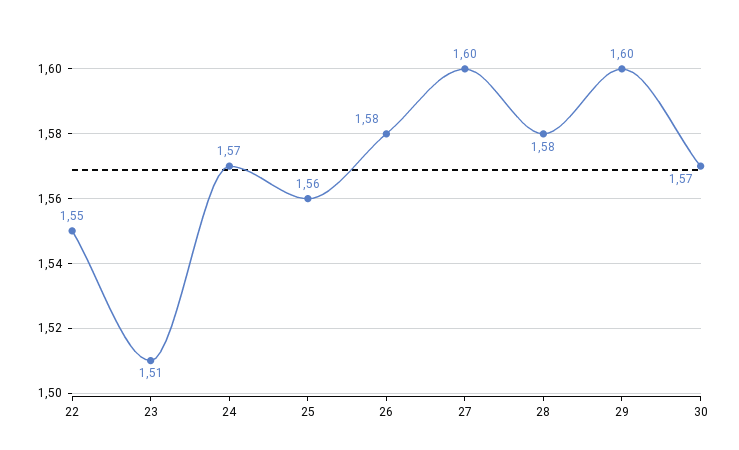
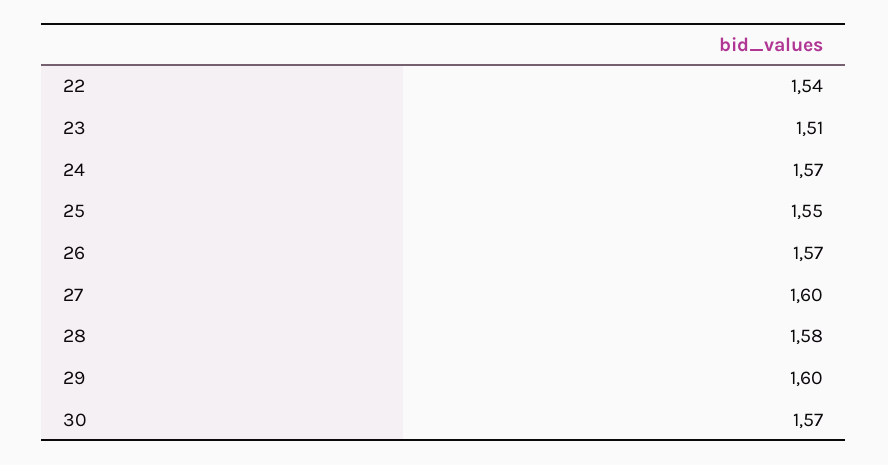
  {
-   "22": 1.55,
+   "22": 1.54,
    "23": 1.51,
    "24": 1.57,
-   "25": 1.56,
+   "25": 1.55,
-   "26": 1.58,
+   "26": 1.57,
    "27": 1.6,
    "28": 1.58,
    "29": 1.6,
    "30": 1.57
  }

